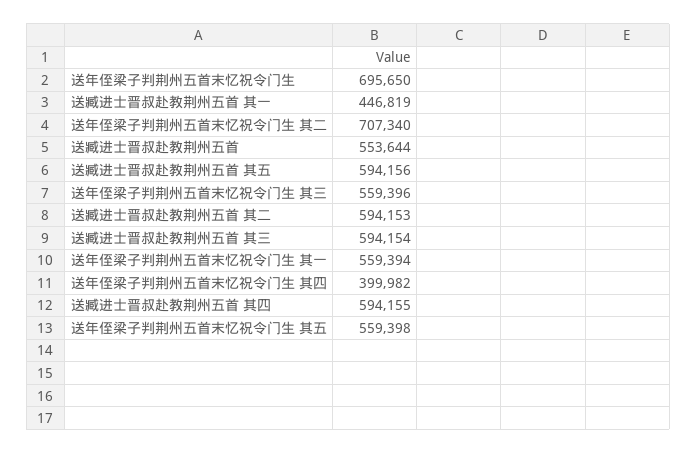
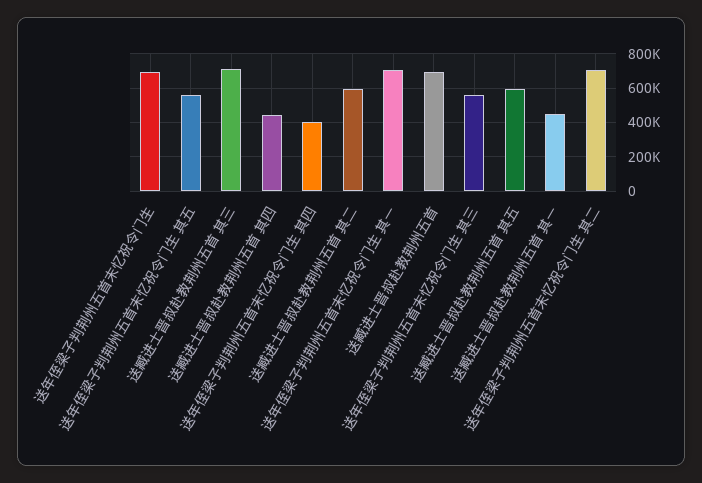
  {
    "送年侄梁子判荆州五首末忆祝令门生": 695650,
    "送臧进士晋叔赴教荆州五首 其一": 446819,
    "送年侄梁子判荆州五首末忆祝令门生 其二": 707340,
-   "送臧进士晋叔赴教荆州五首": 553644,
+   "送臧进士晋叔赴教荆州五首": 700000,
    "送臧进士晋叔赴教荆州五首 其五": 594156,
    "送年侄梁子判荆州五首末忆祝令门生 其三": 559396,
    "送臧进士晋叔赴教荆州五首 其二": 594153,
-   "送臧进士晋叔赴教荆州五首 其三": 594154,
+   "送臧进士晋叔赴教荆州五首 其三": 700000,
-   "送年侄梁子判荆州五首末忆祝令门生 其一": 559394,
+   "送年侄梁子判荆州五首末忆祝令门生 其一": 700000,
    "送年侄梁子判荆州五首末忆祝令门生 其四": 399982,
-   "送臧进士晋叔赴教荆州五首 其四": 594155,
+   "送臧进士晋叔赴教荆州五首 其四": 450000,
    "送年侄梁子判荆州五首末忆祝令门生 其五": 559398
  }

